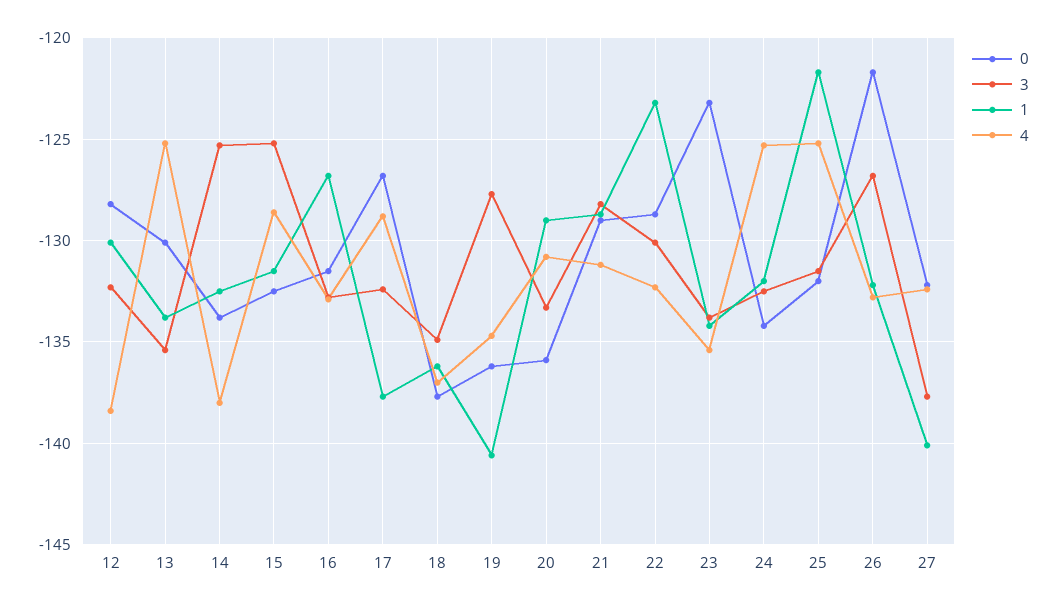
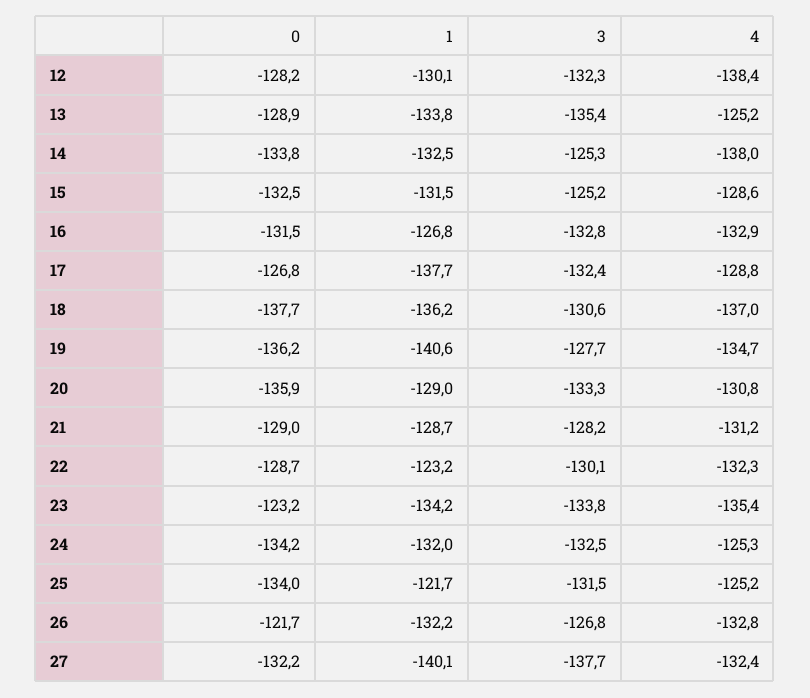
  {
    "0": {
      "12": -128.2,
-     "13": -130,
+     "13": -128.9,
      "14": -133.8,
      "15": -132.5,
      "16": -131.5,
      "17": -126.8,
      "18": -137.7,
      "19": -136.2,
      "20": -135.9,
      "21": -129,
      "22": -128.7,
      "23": -123.2,
      "24": -134.2,
-     "25": -132,
+     "25": -134,
      "26": -121.7,
      "27": -132.2
    },
    "3": {
      "12": -132.3,
      "13": -135.4,
      "14": -125.3,
      "15": -125.2,
      "16": -132.8,
      "17": -132.4,
-     "18": -135,
+     "18": -130.6,
      "19": -127.7,
      "20": -133.3,
      "21": -128.2,
      "22": -130.1,
      "23": -133.8,
      "24": -132.5,
      "25": -131.5,
      "26": -126.8,
      "27": -137.7
    },
    "1": {
      "12": -130.1,
      "13": -133.8,
      "14": -132.5,
      "15": -131.5,
      "16": -126.8,
      "17": -137.7,
      "18": -136.2,
      "19": -140.6,
      "20": -129,
      "21": -128.7,
      "22": -123.2,
      "23": -134.2,
      "24": -132,
      "25": -121.7,
      "26": -132.2,
      "27": -140.1
    },
    "4": {
      "12": -138.4,
      "13": -125.2,
      "14": -138,
      "15": -128.6,
      "16": -132.9,
      "17": -128.8,
      "18": -137,
      "19": -134.7,
      "20": -130.8,
      "21": -131.2,
      "22": -132.3,
      "23": -135.4,
      "24": -125.3,
      "25": -125.2,
      "26": -132.8,
      "27": -132.4
    }
  }

